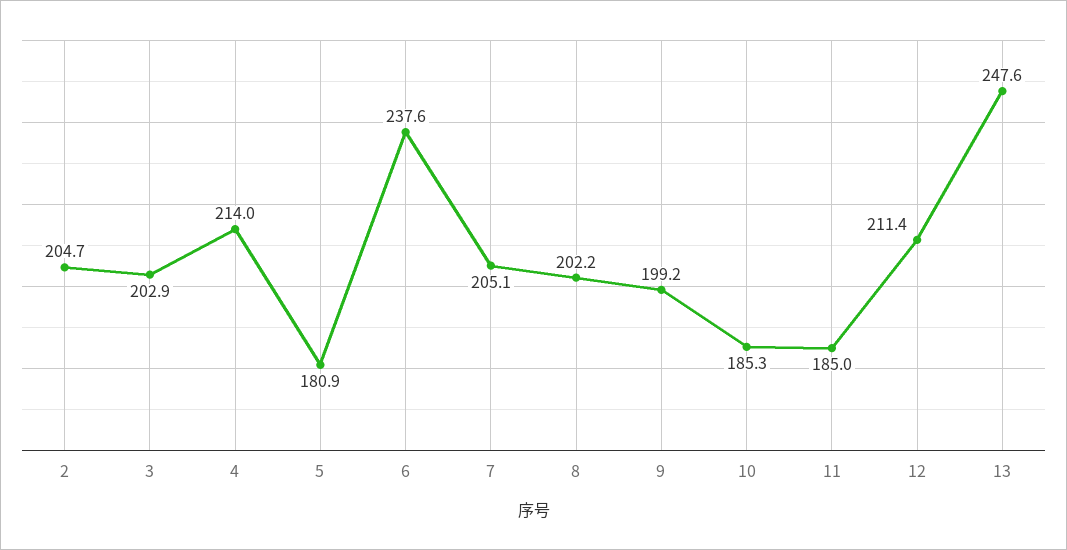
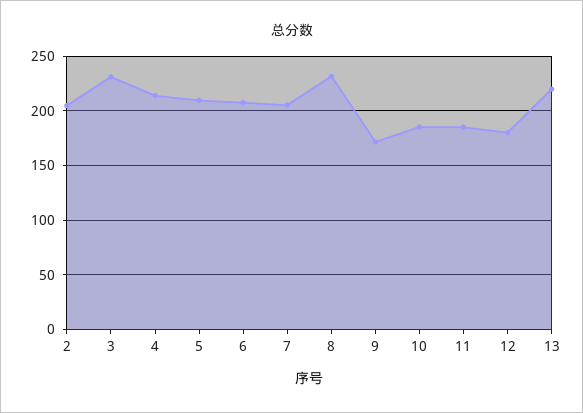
  {
    "2": 204.7,
-   "3": 202.9,
+   "3": 230,
    "4": 214,
-   "5": 180.9,
+   "5": 210,
-   "6": 237.6,
+   "6": 210,
    "7": 205.1,
-   "8": 202.2,
+   "8": 230,
-   "9": 199.2,
+   "9": 170,
    "10": 185.3,
    "11": 185,
-   "12": 211.4,
+   "12": 180,
-   "13": 247.6
+   "13": 220
  }

